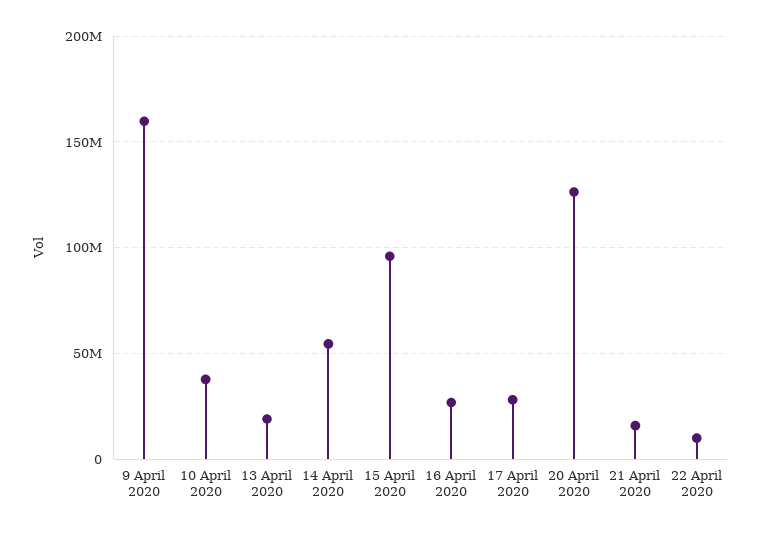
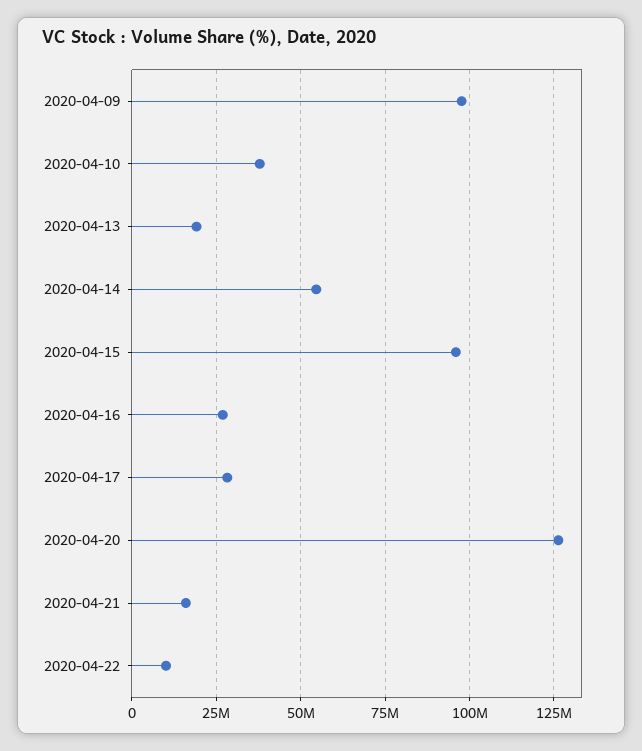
  {
-   "9 April 2020": 160000000,
+   "9 April 2020": 97500000,
    "10 April 2020": 37500000,
    "13 April 2020": 20000000,
    "14 April 2020": 55000000,
    "15 April 2020": 95000000,
    "16 April 2020": 27500000,
    "17 April 2020": 27500000,
    "20 April 2020": 127500000,
    "21 April 2020": 15000000,
    "22 April 2020": 10000000
  }

